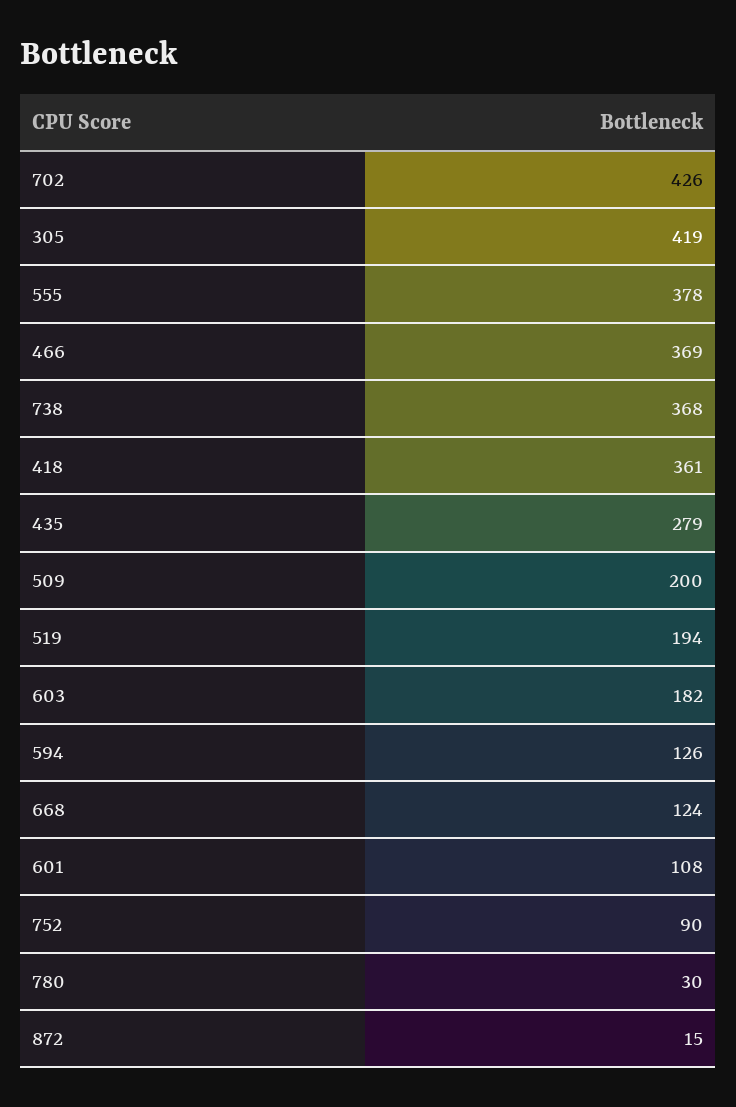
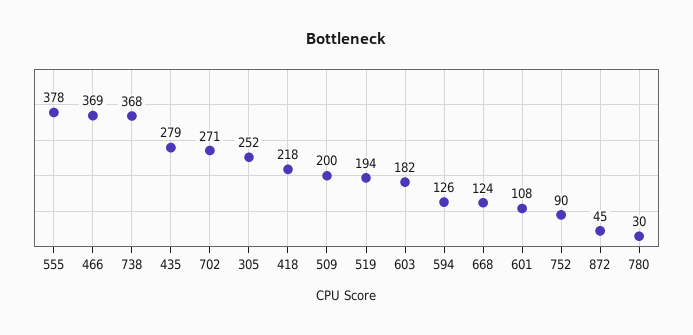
  {
-   "702": 426,
+   "702": 271,
-   "305": 419,
+   "305": 252,
    "555": 378,
    "466": 369,
    "738": 368,
-   "418": 361,
+   "418": 218,
    "435": 279,
    "509": 200,
    "519": 194,
    "603": 182,
    "594": 126,
    "668": 124,
    "601": 108,
    "752": 90,
    "780": 30,
-   "872": 15
+   "872": 45
  }

